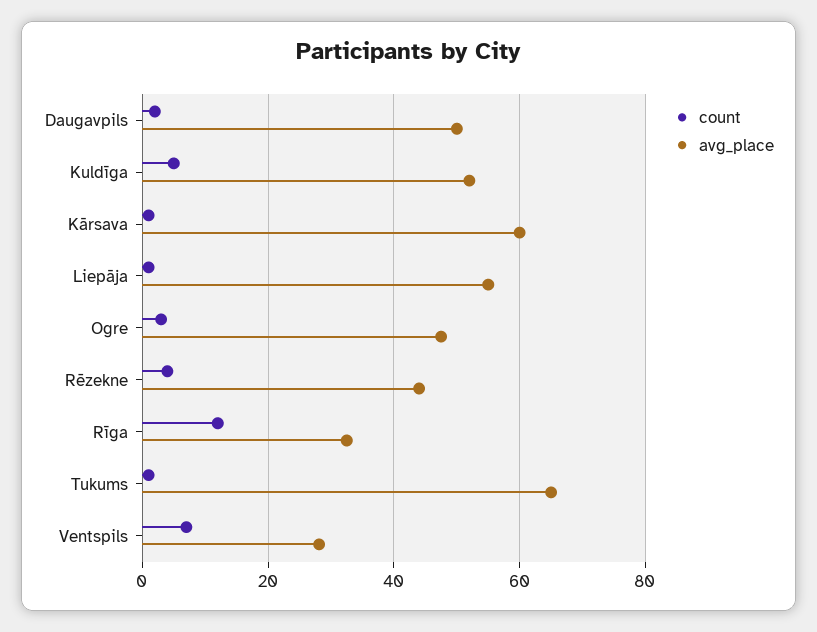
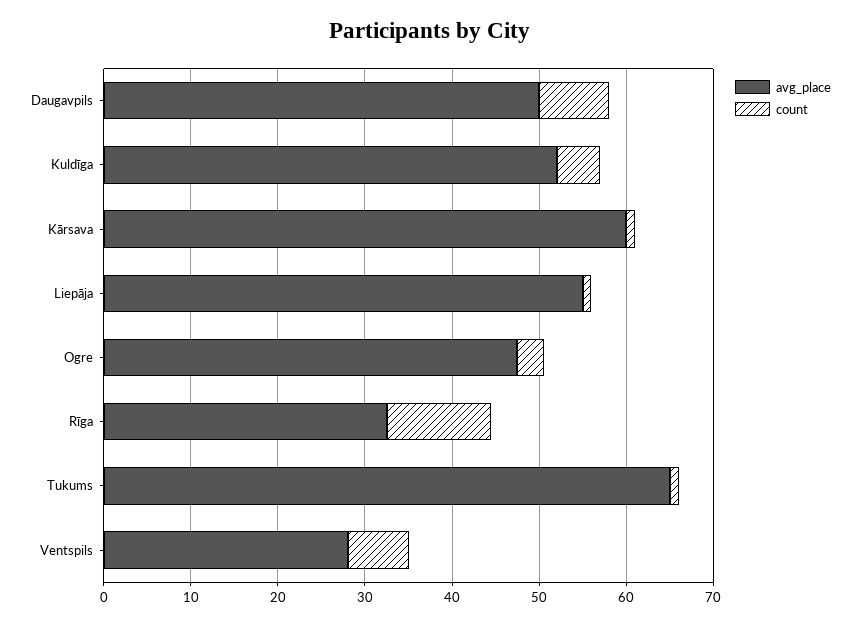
  {
    "count": {
-     "Daugavpils": 2,
+     "Daugavpils": 8,
      "Kuldīga": 6,
      "Kārsava": 2,
      "Liepāja": 2,
      "Ogre": 4,
-     "Rēzekne": 4,
      "Rīga": 12,
      "Tukums": 2,
      "Ventspils": 8
    },
    "avg_place": {
      "Daugavpils": 50,
      "Kuldīga": 52,
      "Kārsava": 60,
      "Liepāja": 56,
      "Ogre": 48,
-     "Rēzekne": 44,
      "Rīga": 32,
      "Tukums": 66,
      "Ventspils": 28
    }
  }

